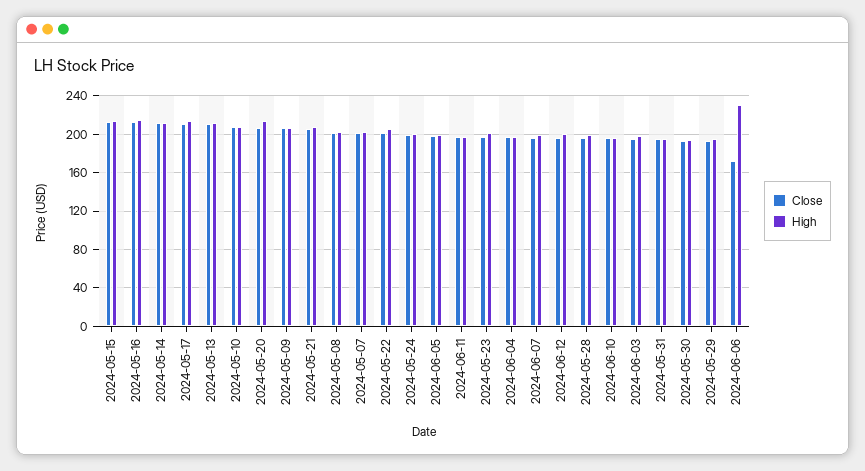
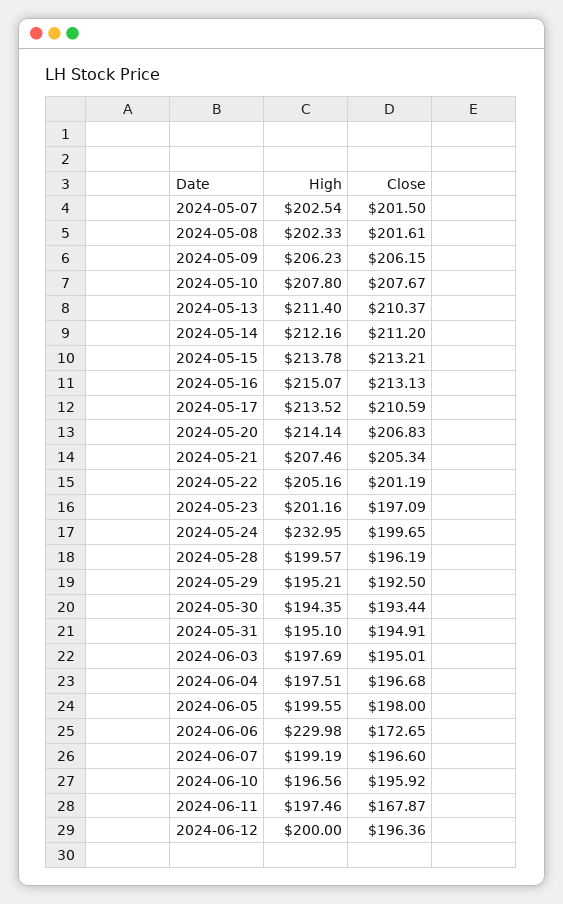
  {
    "Close": {
      "2024-05-15": 213.21,
      "2024-05-16": 213.13,
      "2024-05-14": 211.2,
      "2024-05-17": 210.59,
      "2024-05-13": 210.37,
      "2024-05-10": 207.67,
      "2024-05-20": 206.83,
      "2024-05-09": 206.15,
      "2024-05-21": 205.34,
      "2024-05-08": 201.61,
      "2024-05-07": 201.5,
      "2024-05-22": 201.19,
      "2024-05-24": 199.65,
      "2024-06-05": 198,
-     "2024-06-11": 200,
+     "2024-06-11": 167.87,
      "2024-05-23": 197.09,
      "2024-06-04": 196.68,
      "2024-06-07": 196.6,
      "2024-06-12": 196.36,
      "2024-05-28": 196.19,
      "2024-06-10": 195.92,
      "2024-06-03": 195.01,
      "2024-05-31": 194.91,
      "2024-05-30": 193.44,
      "2024-05-29": 192.5,
      "2024-06-06": 172.65
    },
    "High": {
      "2024-05-15": 213.78,
      "2024-05-16": 215.07,
      "2024-05-14": 212.16,
      "2024-05-17": 213.52,
      "2024-05-13": 211.4,
      "2024-05-10": 207.8,
      "2024-05-20": 214.14,
      "2024-05-09": 206.23,
      "2024-05-21": 207.46,
      "2024-05-08": 202.33,
      "2024-05-07": 202.54,
      "2024-05-22": 205.16,
-     "2024-05-24": 200,
+     "2024-05-24": 232.95,
      "2024-06-05": 199.55,
      "2024-06-11": 197.46,
      "2024-05-23": 201.16,
      "2024-06-04": 197.51,
      "2024-06-07": 199.19,
      "2024-06-12": 200,
      "2024-05-28": 199.57,
      "2024-06-10": 196.56,
      "2024-06-03": 197.69,
      "2024-05-31": 195.1,
      "2024-05-30": 194.35,
      "2024-05-29": 195.21,
      "2024-06-06": 229.98
    }
  }

